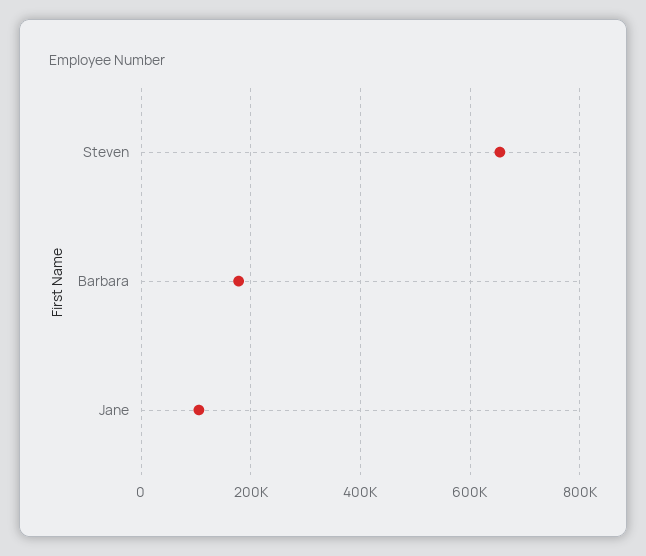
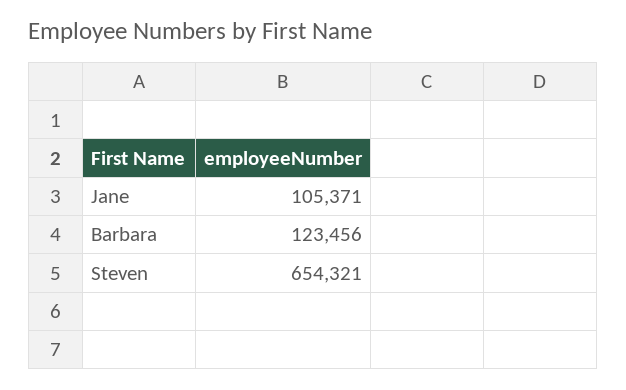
  {
    "Steven": 654321,
-   "Barbara": 180000,
+   "Barbara": 123456,
    "Jane": 105371
  }

